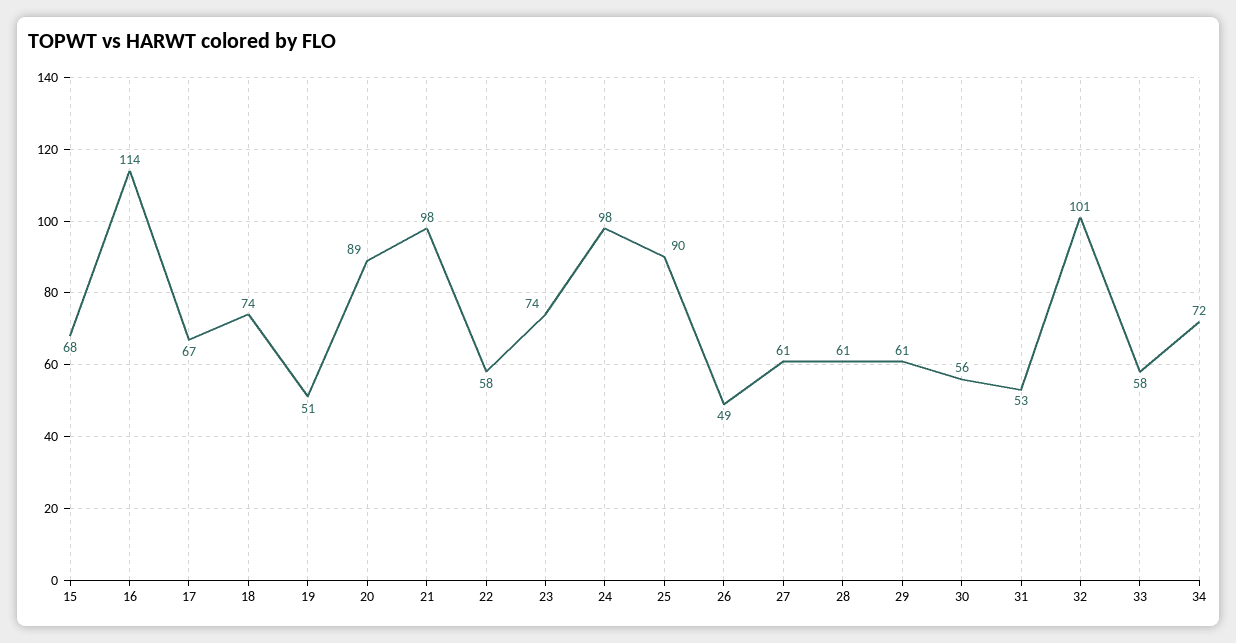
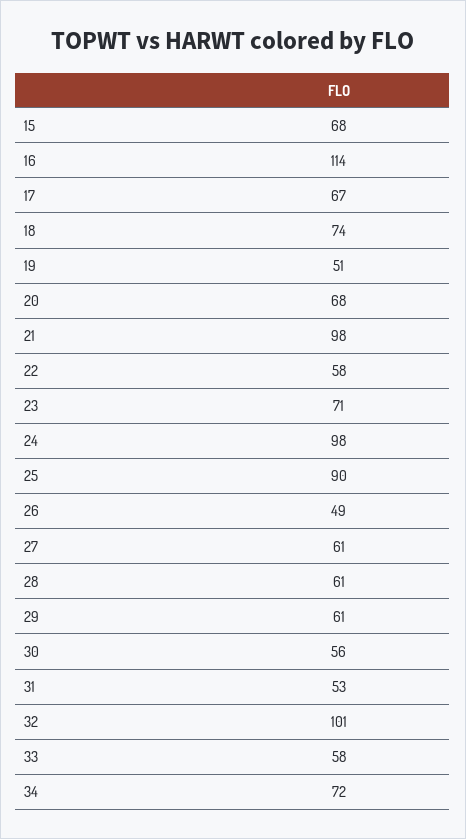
  {
    "15": 68,
    "16": 114,
    "17": 67,
    "18": 74,
    "19": 51,
-   "20": 89,
+   "20": 68,
    "21": 98,
    "22": 58,
-   "23": 74,
+   "23": 71,
    "24": 98,
    "25": 90,
    "26": 49,
    "27": 61,
    "28": 61,
    "29": 61,
    "30": 56,
    "31": 53,
    "32": 101,
    "33": 58,
    "34": 72
  }

